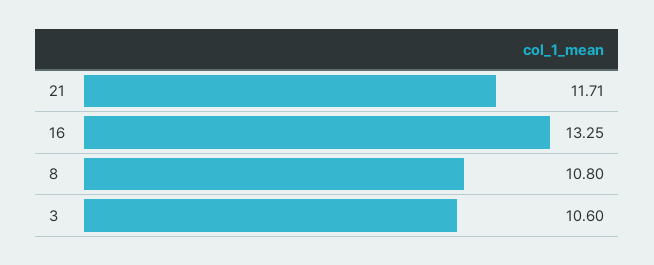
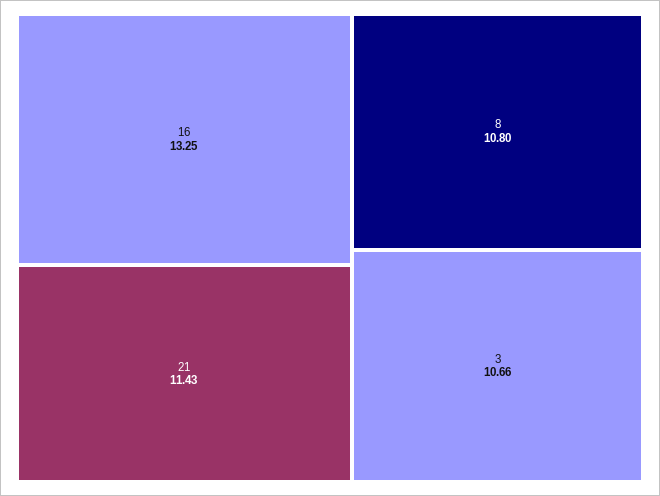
  {
-   "21": 11.71,
+   "21": 11.43,
    "16": 13.25,
    "8": 10.8,
-   "3": 10.6
+   "3": 10.66
  }

